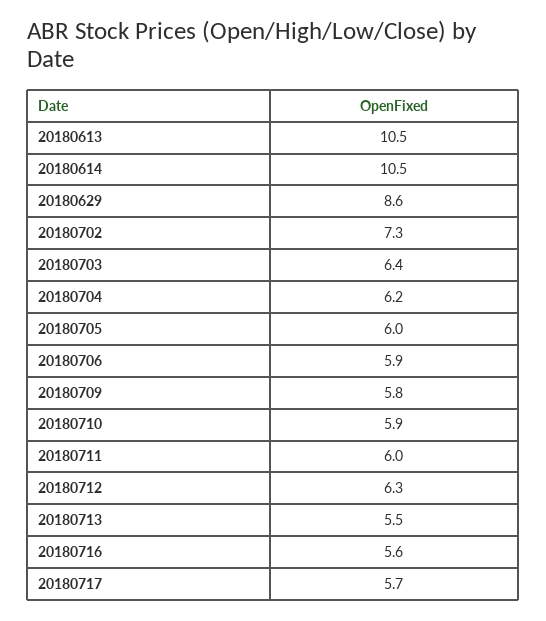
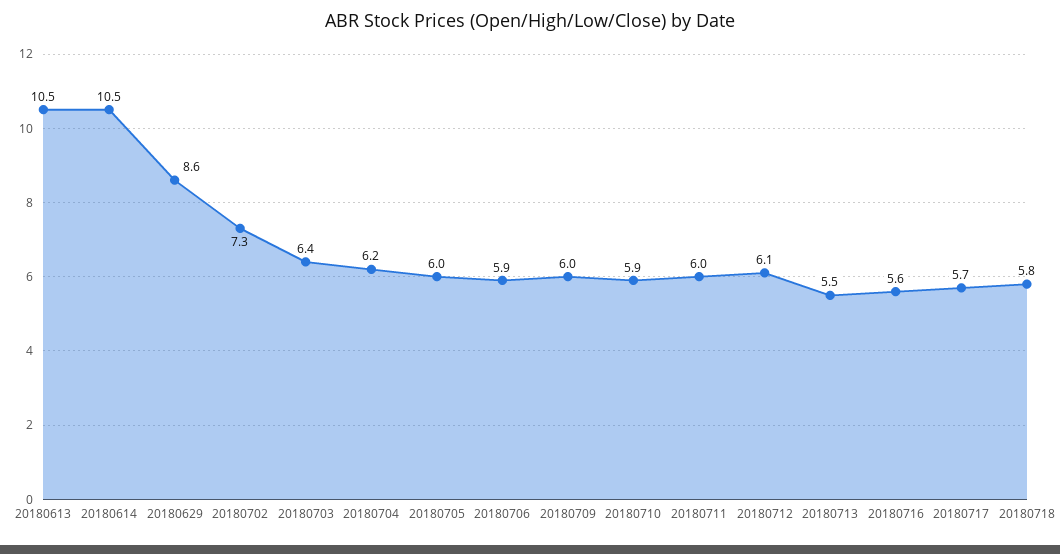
  {
    "20180613": 10.5,
    "20180614": 10.5,
    "20180629": 8.6,
    "20180702": 7.3,
    "20180703": 6.4,
    "20180704": 6.2,
    "20180705": 6,
    "20180706": 5.9,
-   "20180709": 5.8,
+   "20180709": 6,
    "20180710": 5.9,
    "20180711": 6,
-   "20180712": 6.3,
+   "20180712": 6.1,
    "20180713": 5.5,
    "20180716": 5.6,
-   "20180717": 5.7
+   "20180717": 5.7,
+   "20180718": 5.8
  }

